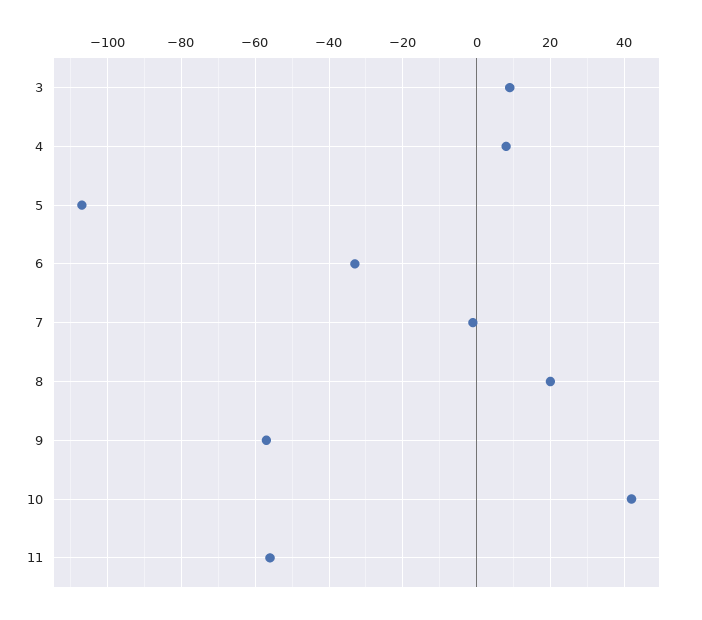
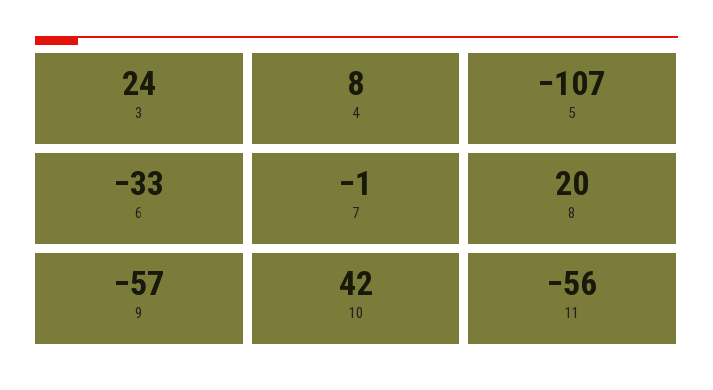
  {
-   "3": 10,
+   "3": 24,
    "4": 8,
    "5": -107,
    "6": -33,
    "7": -1,
    "8": 20,
    "9": -57,
    "10": 42,
    "11": -56
  }

